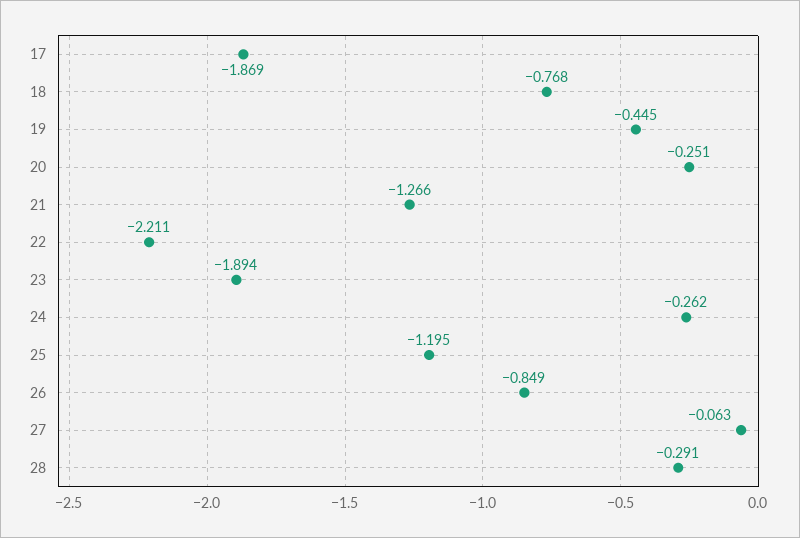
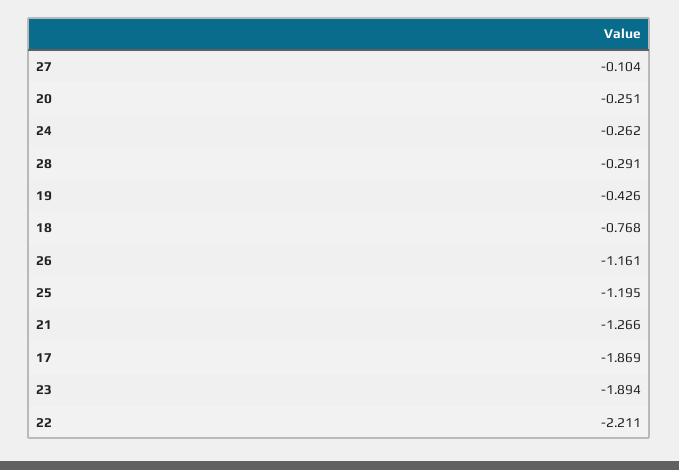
  {
    "17": -1.869,
    "18": -0.768,
-   "19": -0.445,
+   "19": -0.426,
    "20": -0.251,
    "21": -1.266,
    "22": -2.211,
    "23": -1.894,
    "24": -0.262,
    "25": -1.195,
-   "26": -0.849,
+   "26": -1.161,
-   "27": -0.063,
+   "27": -0.104,
    "28": -0.291
  }

